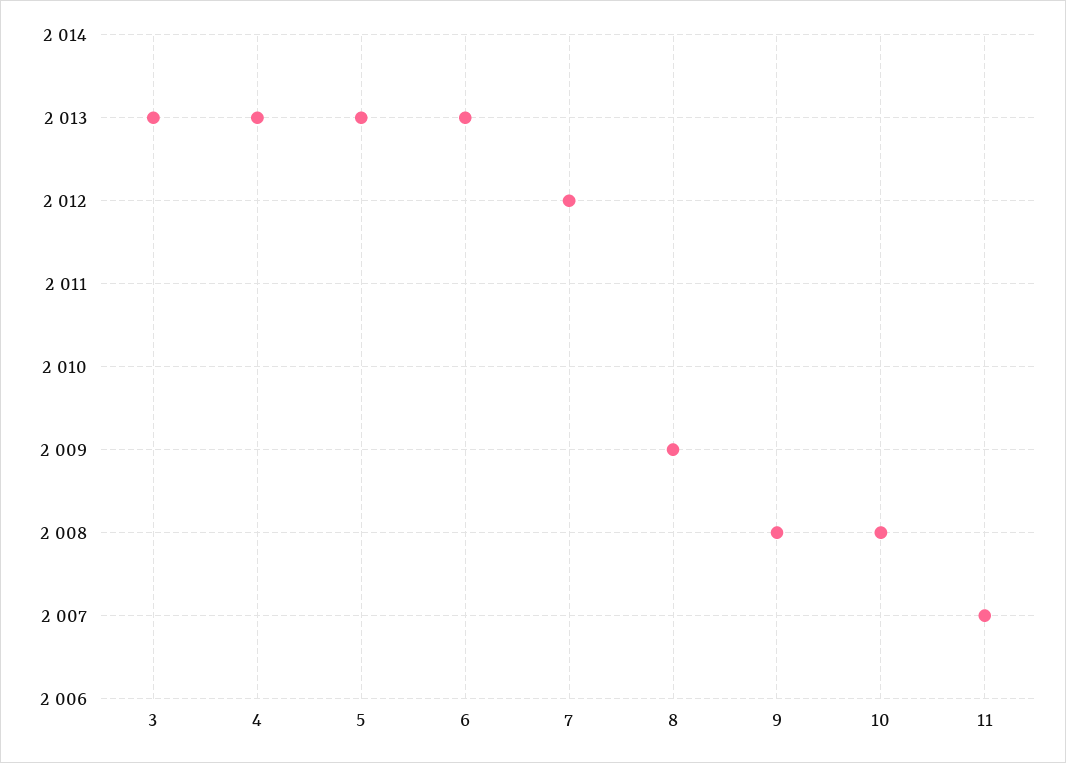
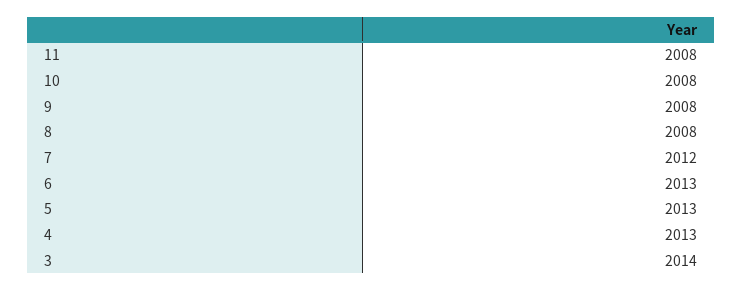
  {
-   "3": 2013,
+   "3": 2014,
    "4": 2013,
    "5": 2013,
    "6": 2013,
    "7": 2012,
-   "8": 2009,
+   "8": 2008,
    "9": 2008,
    "10": 2008,
-   "11": 2007
+   "11": 2008
  }

